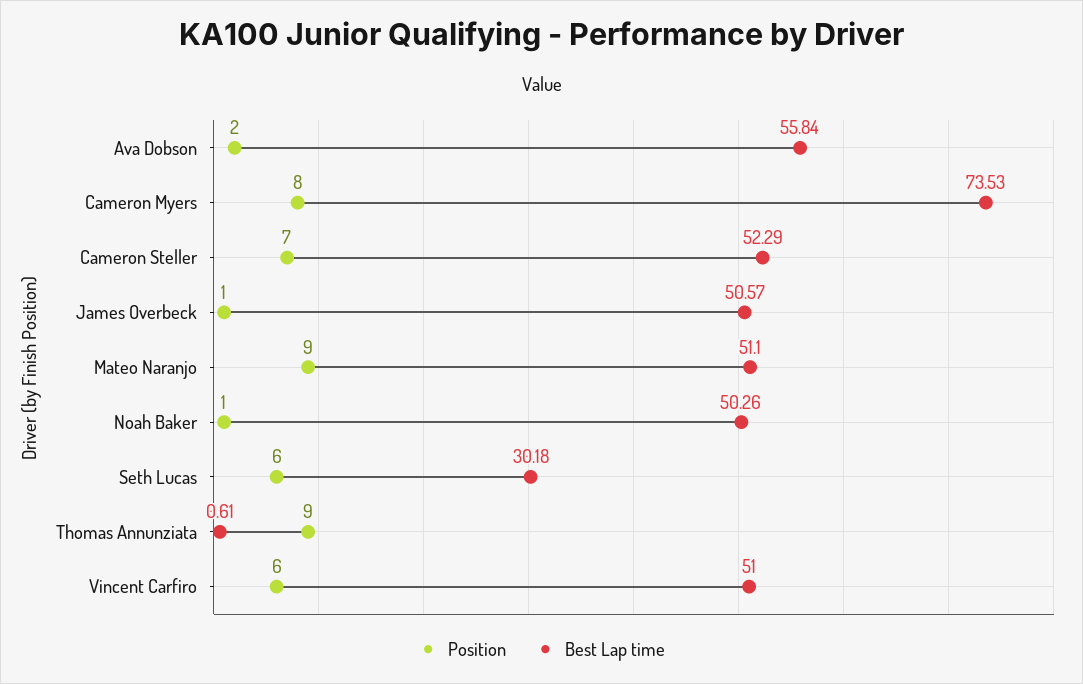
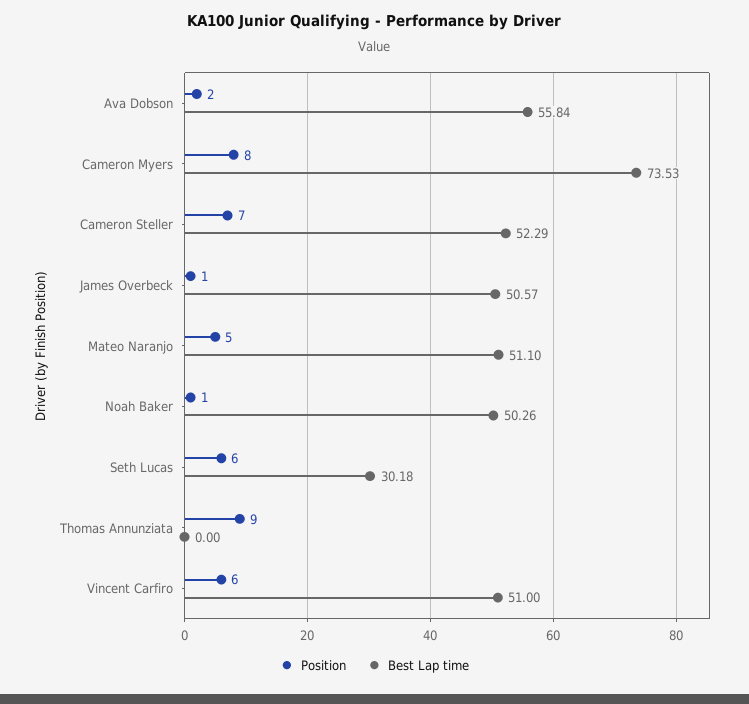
  {
    "Position": {
      "Ava Dobson": 2,
      "Cameron Myers": 8,
      "Cameron Steller": 7,
      "James Overbeck": 1,
-     "Mateo Naranjo": 9,
+     "Mateo Naranjo": 5,
      "Noah Baker": 1,
      "Seth Lucas": 6,
      "Thomas Annunziata": 9,
      "Vincent Carfiro": 6
    },
    "Best Lap time": {
      "Ava Dobson": 55.84,
      "Cameron Myers": 73.53,
      "Cameron Steller": 52.29,
      "James Overbeck": 50.57,
      "Mateo Naranjo": 51.1,
      "Noah Baker": 50.26,
      "Seth Lucas": 30.18,
-     "Thomas Annunziata": 0.61,
+     "Thomas Annunziata": 0,
      "Vincent Carfiro": 51
    }
  }

